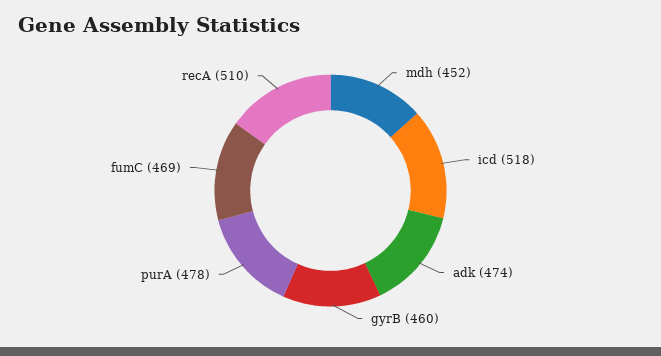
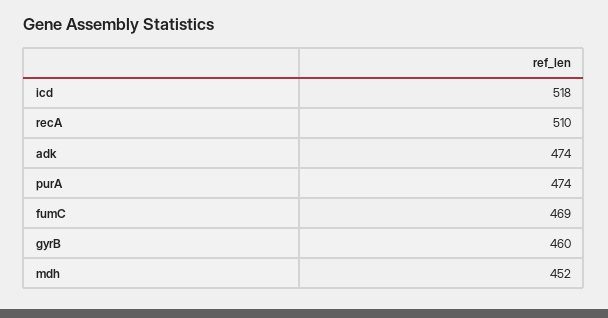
  {
    "mdh": 452,
    "icd": 518,
    "adk": 474,
    "gyrB": 460,
-   "purA": 478,
+   "purA": 474,
    "fumC": 469,
    "recA": 510
  }

